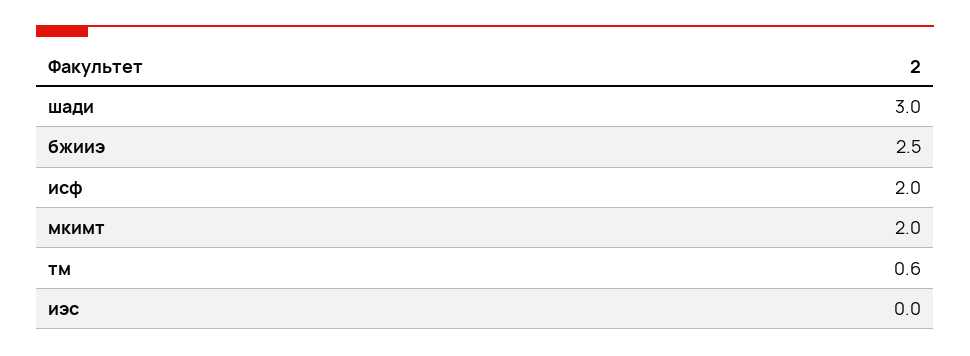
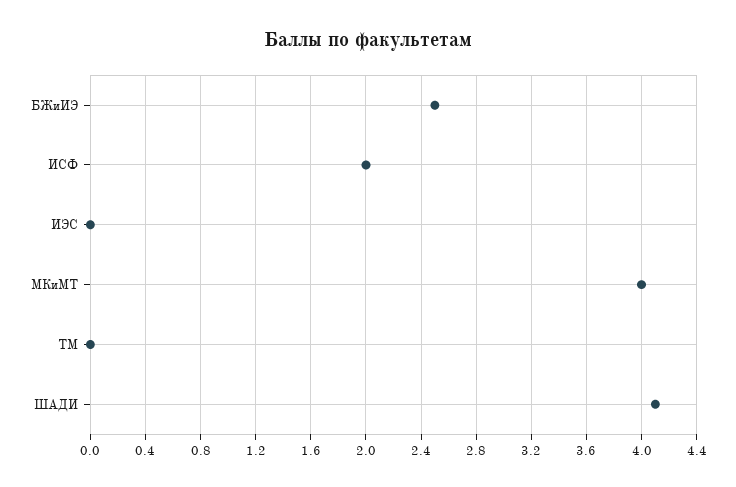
  {
-   "шади": 3,
+   "шади": 4.1,
    "бжииэ": 2.5,
    "исф": 2,
-   "мкимт": 2,
+   "мкимт": 4,
-   "тм": 0.6,
+   "тм": 0,
    "иэс": 0
  }

